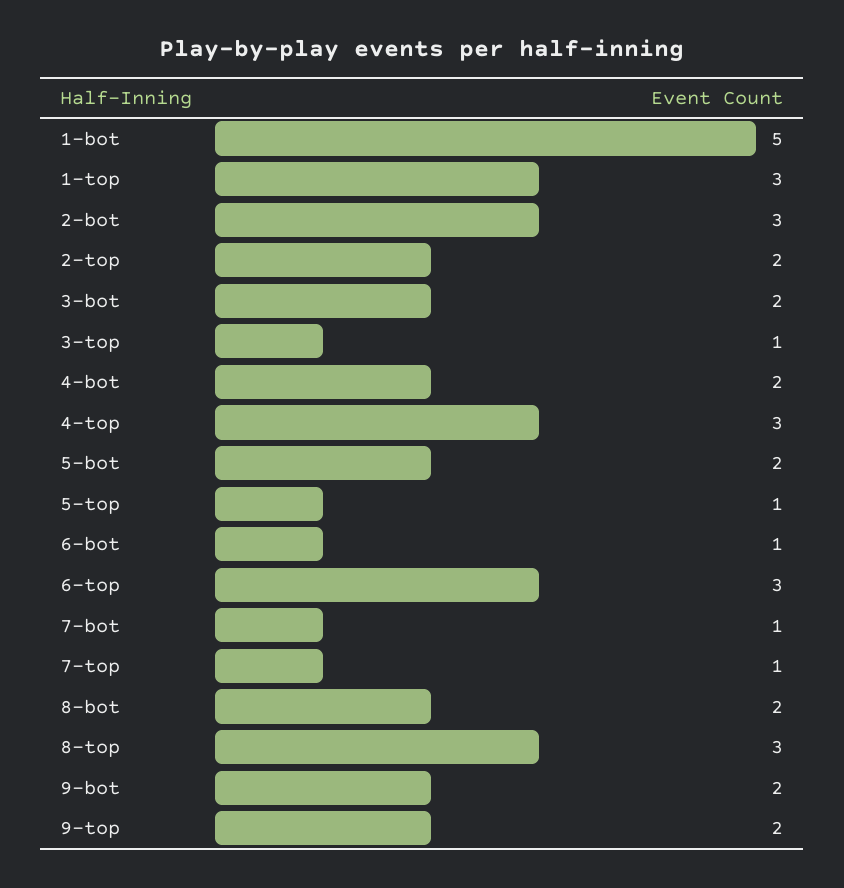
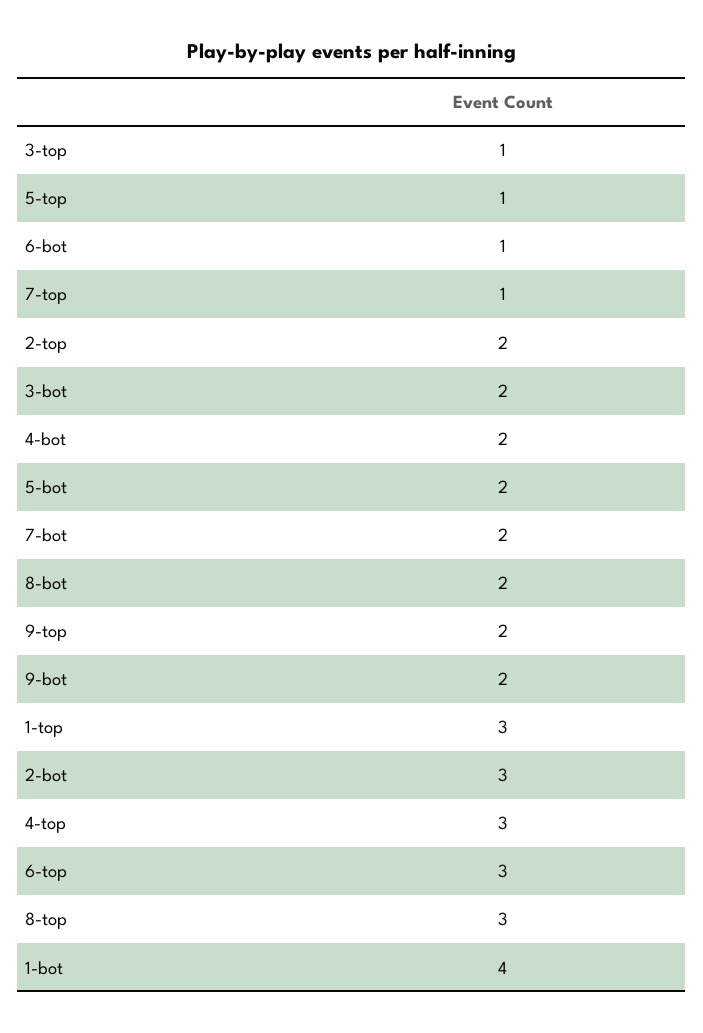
  {
-   "1-bot": 5,
+   "1-bot": 4,
    "1-top": 3,
    "2-bot": 3,
    "2-top": 2,
    "3-bot": 2,
    "3-top": 1,
    "4-bot": 2,
    "4-top": 3,
    "5-bot": 2,
    "5-top": 1,
    "6-bot": 1,
    "6-top": 3,
-   "7-bot": 1,
+   "7-bot": 2,
    "7-top": 1,
    "8-bot": 2,
    "8-top": 3,
    "9-bot": 2,
    "9-top": 2
  }

